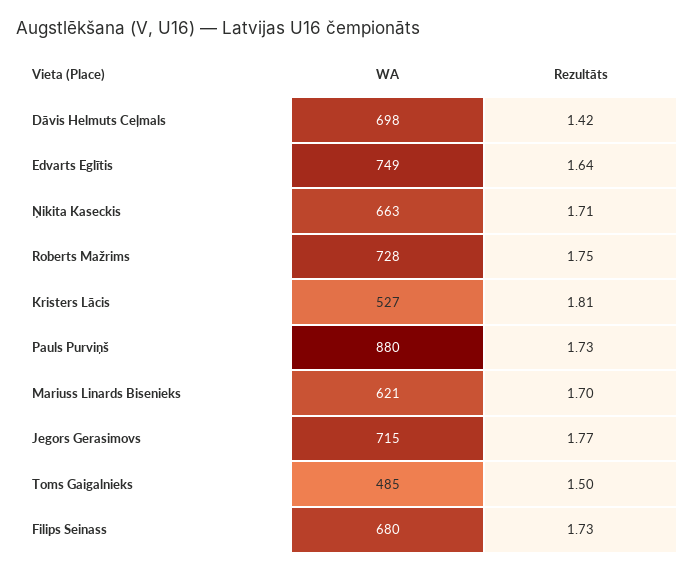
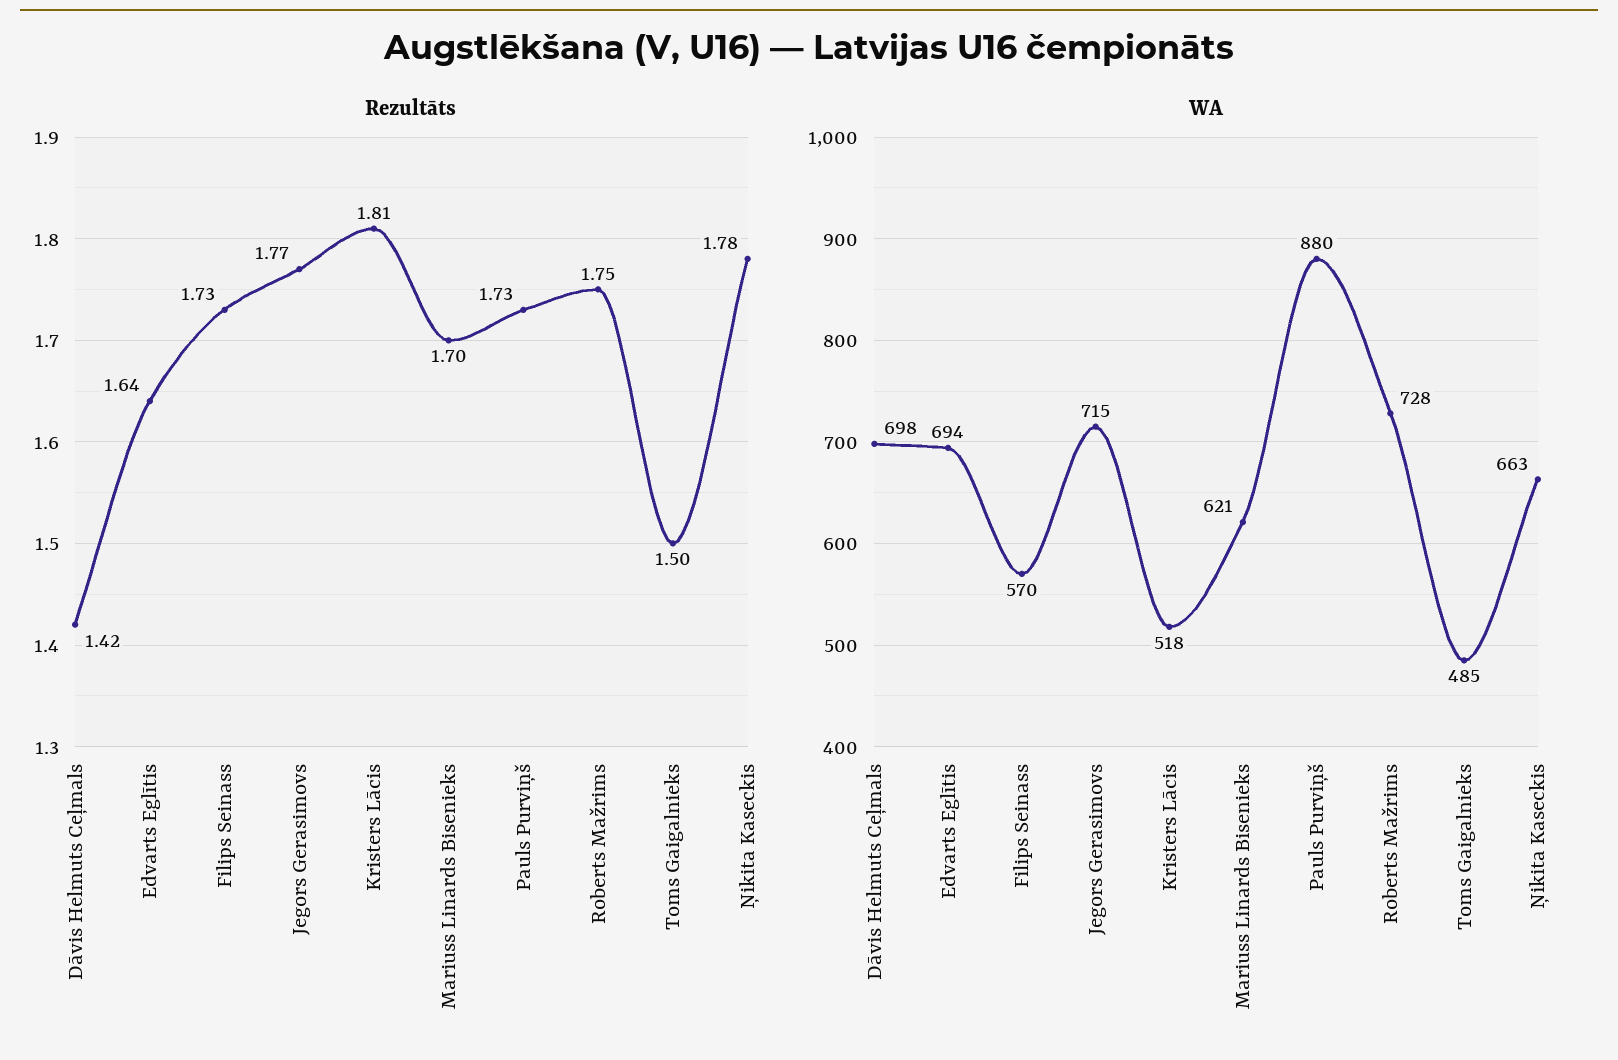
  {
    "WA": {
      "Dāvis Helmuts Ceļmals": 698,
-     "Edvarts Eglītis": 749,
+     "Edvarts Eglītis": 694,
      "Ņikita Kaseckis": 663,
      "Roberts Mažrims": 728,
-     "Kristers Lācis": 527,
+     "Kristers Lācis": 518,
      "Pauls Purviņš": 880,
      "Mariuss Linards Bisenieks": 621,
      "Jegors Gerasimovs": 715,
      "Toms Gaigalnieks": 485,
-     "Filips Seinass": 680
+     "Filips Seinass": 570
    },
    "Rezultāts": {
      "Dāvis Helmuts Ceļmals": 1.42,
      "Edvarts Eglītis": 1.64,
-     "Ņikita Kaseckis": 1.71,
+     "Ņikita Kaseckis": 1.78,
      "Roberts Mažrims": 1.75,
      "Kristers Lācis": 1.81,
      "Pauls Purviņš": 1.73,
      "Mariuss Linards Bisenieks": 1.7,
      "Jegors Gerasimovs": 1.77,
      "Toms Gaigalnieks": 1.5,
      "Filips Seinass": 1.73
    }
  }

